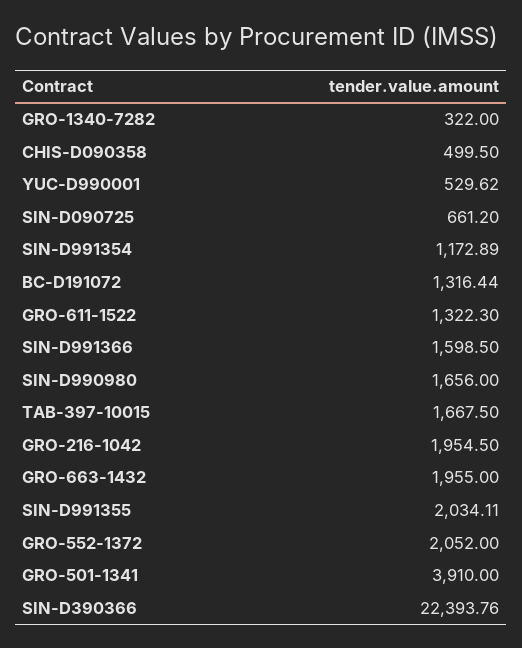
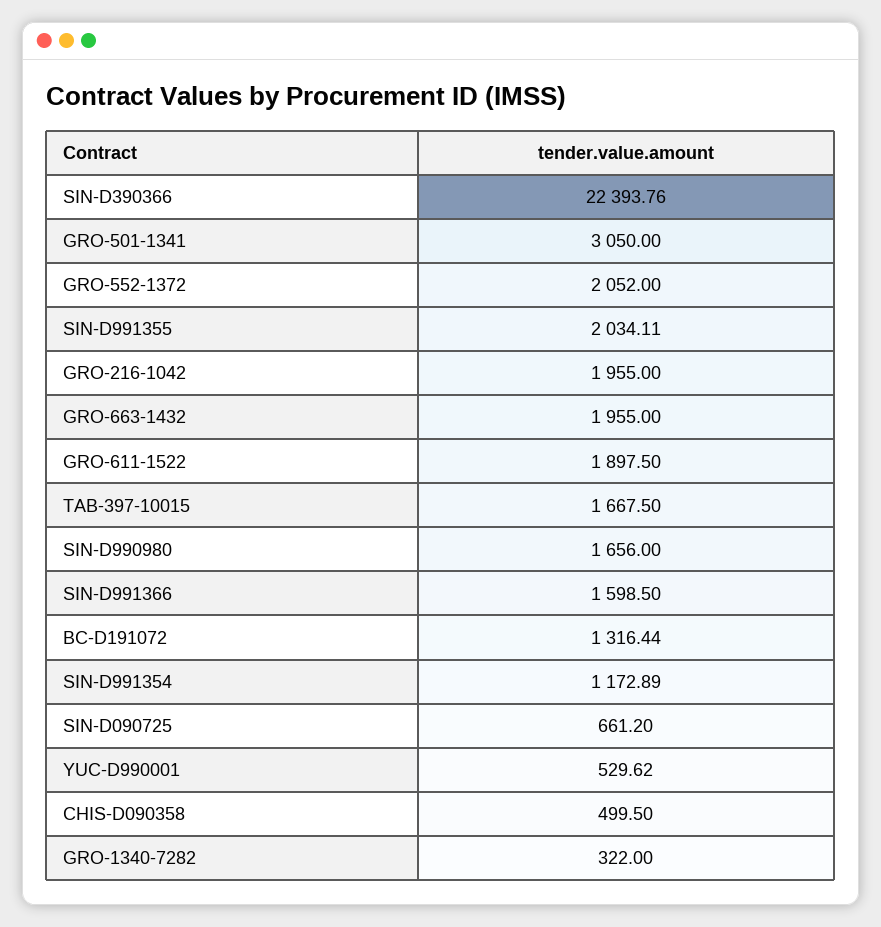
  {
    "GRO-1340-7282": 322,
    "CHIS-D090358": 499.5,
    "YUC-D990001": 529.62,
    "SIN-D090725": 661.2,
    "SIN-D991354": 1172.89,
    "BC-D191072": 1316.44,
-   "GRO-611-1522": 1322.3,
+   "GRO-611-1522": 1897.5,
    "SIN-D991366": 1598.5,
    "SIN-D990980": 1656,
    "TAB-397-10015": 1667.5,
-   "GRO-216-1042": 1954.5,
+   "GRO-216-1042": 1955,
    "GRO-663-1432": 1955,
    "SIN-D991355": 2034.11,
    "GRO-552-1372": 2052,
-   "GRO-501-1341": 3910,
+   "GRO-501-1341": 3050,
    "SIN-D390366": 22393.76
  }

